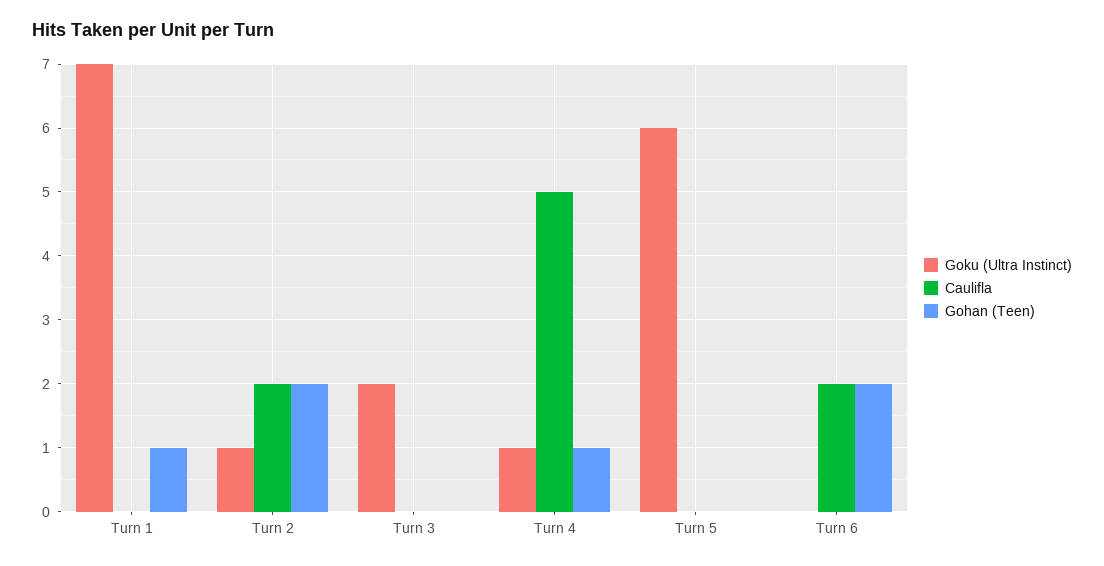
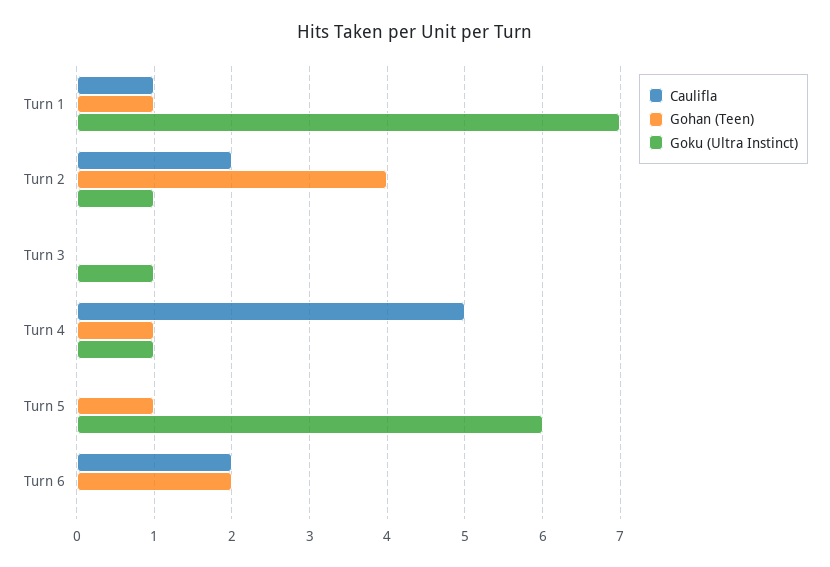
  {
    "Goku (Ultra Instinct)": {
      "Turn 1": 7,
      "Turn 2": 1,
-     "Turn 3": 2,
+     "Turn 3": 1,
      "Turn 4": 1,
      "Turn 5": 6,
      "Turn 6": 0
    },
    "Caulifla": {
-     "Turn 1": 0,
+     "Turn 1": 1,
      "Turn 2": 2,
      "Turn 3": 0,
      "Turn 4": 5,
      "Turn 5": 0,
      "Turn 6": 2
    },
    "Gohan (Teen)": {
      "Turn 1": 1,
-     "Turn 2": 2,
+     "Turn 2": 4,
      "Turn 3": 0,
      "Turn 4": 1,
-     "Turn 5": 0,
+     "Turn 5": 1,
      "Turn 6": 2
    }
  }

